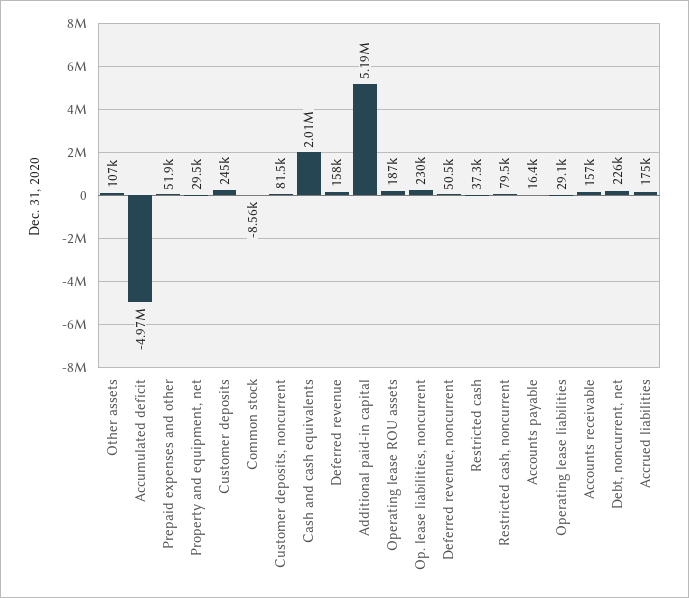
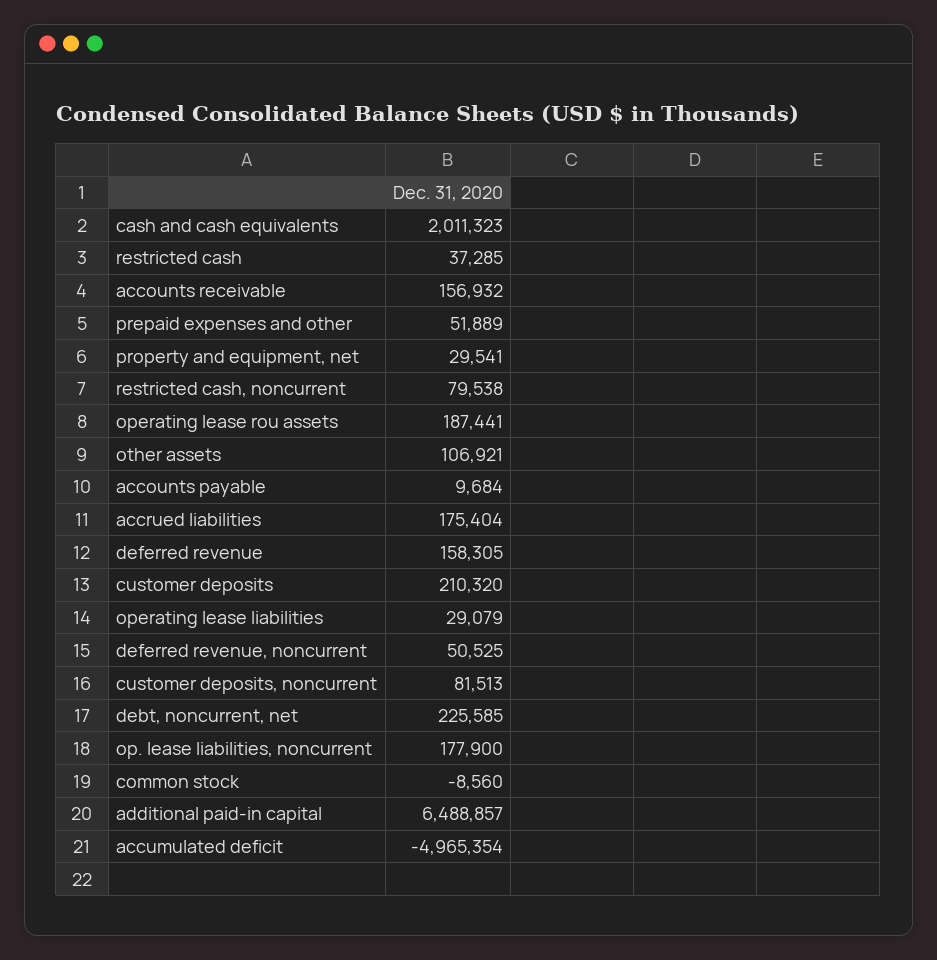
  {
    "Other assets": 106921,
    "Accumulated deficit": -4965354,
    "Prepaid expenses and other": 51889,
    "Property and equipment, net": 29541,
-   "Customer deposits": 245000,
+   "Customer deposits": 210320,
    "Common stock": -8560,
    "Customer deposits, noncurrent": 81513,
    "Cash and cash equivalents": 2011323,
    "Deferred revenue": 158305,
-   "Additional paid-in capital": 5190000,
+   "Additional paid-in capital": 6488857,
    "Operating lease ROU assets": 187441,
-   "Op. lease liabilities, noncurrent": 230000,
+   "Op. lease liabilities, noncurrent": 177900,
    "Deferred revenue, noncurrent": 50525,
    "Restricted cash": 37285,
    "Restricted cash, noncurrent": 79538,
-   "Accounts payable": 16400,
+   "Accounts payable": 9684,
    "Operating lease liabilities": 29079,
    "Accounts receivable": 156932,
    "Debt, noncurrent, net": 225585,
    "Accrued liabilities": 175404
  }

